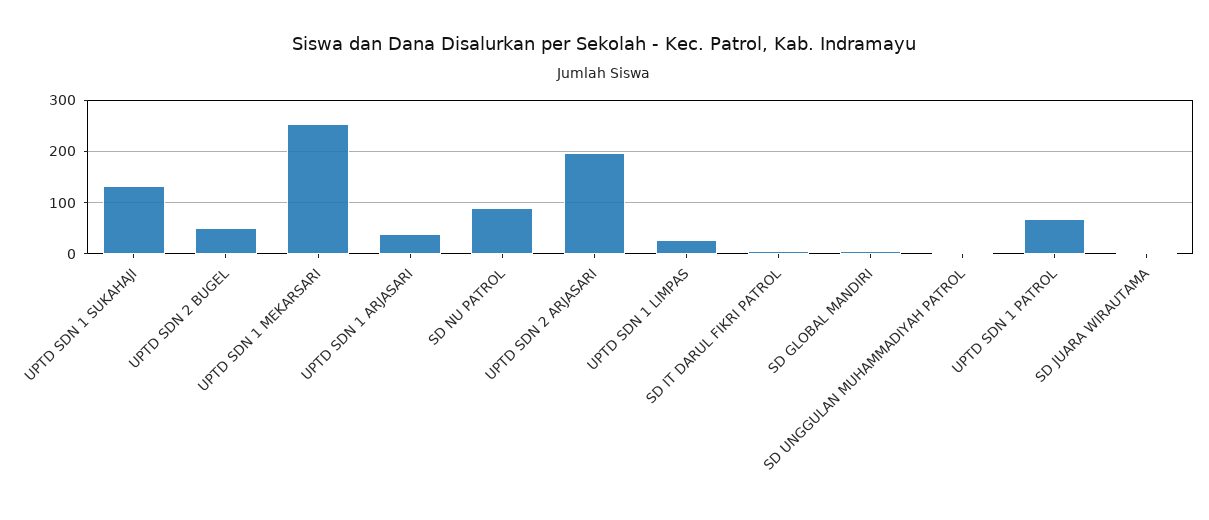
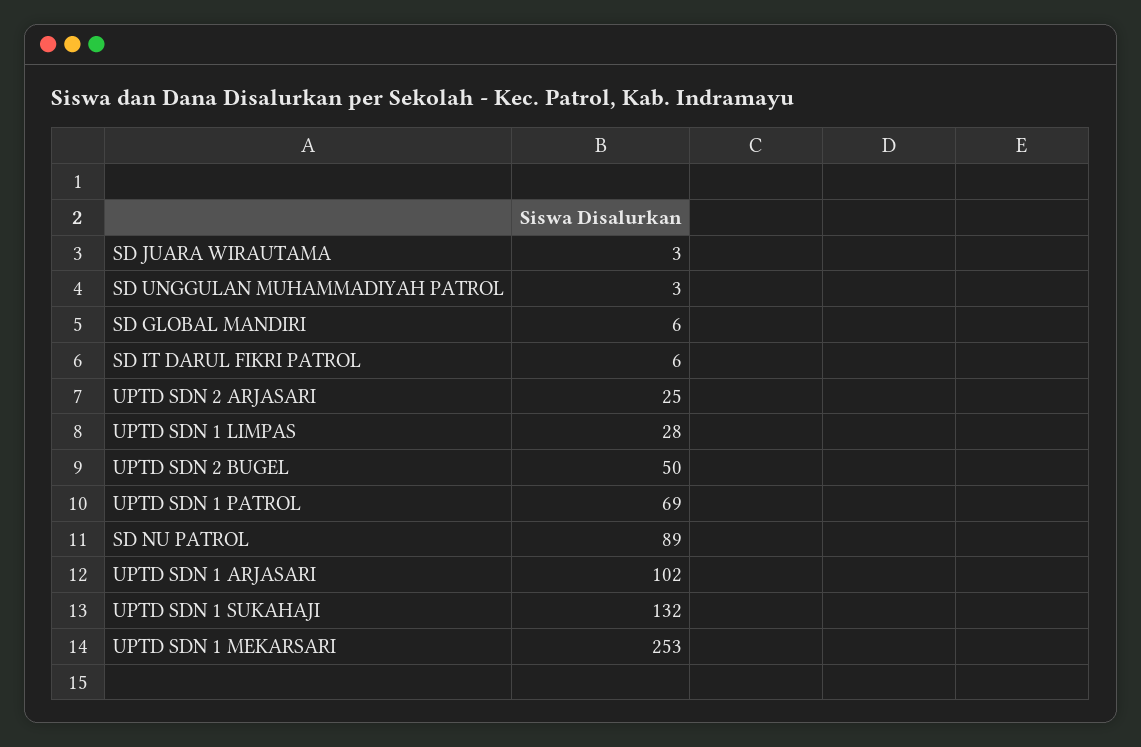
  {
    "UPTD SDN 1 SUKAHAJI": 132,
    "UPTD SDN 2 BUGEL": 50,
    "UPTD SDN 1 MEKARSARI": 253,
-   "UPTD SDN 1 ARJASARI": 40,
+   "UPTD SDN 1 ARJASARI": 102,
    "SD NU PATROL": 89,
-   "UPTD SDN 2 ARJASARI": 200,
+   "UPTD SDN 2 ARJASARI": 25,
    "UPTD SDN 1 LIMPAS": 28,
    "SD IT DARUL FIKRI PATROL": 6,
    "SD GLOBAL MANDIRI": 6,
    "SD UNGGULAN MUHAMMADIYAH PATROL": 3,
    "UPTD SDN 1 PATROL": 69,
    "SD JUARA WIRAUTAMA": 3
  }

